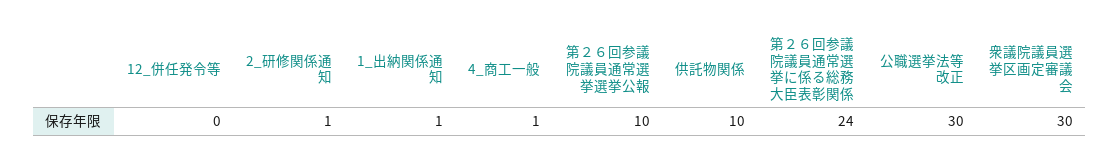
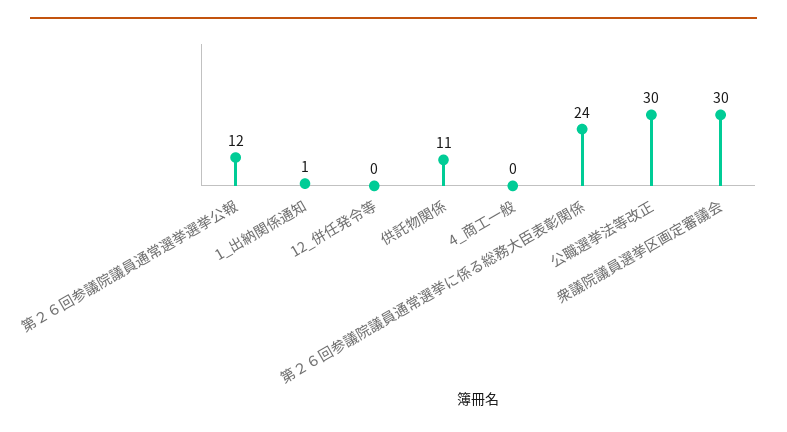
  {
    "12_併任発令等": 0,
-   "2_研修関係通知": 1,
    "1_出納関係通知": 1,
-   "4_商工一般": 1,
+   "4_商工一般": 0,
-   "第２６回参議院議員通常選挙選挙公報": 10,
+   "第２６回参議院議員通常選挙選挙公報": 12,
-   "供託物関係": 10,
+   "供託物関係": 11,
    "第２６回参議院議員通常選挙に係る総務大臣表彰関係": 24,
    "公職選挙法等改正": 30,
    "衆議院議員選挙区画定審議会": 30
  }

